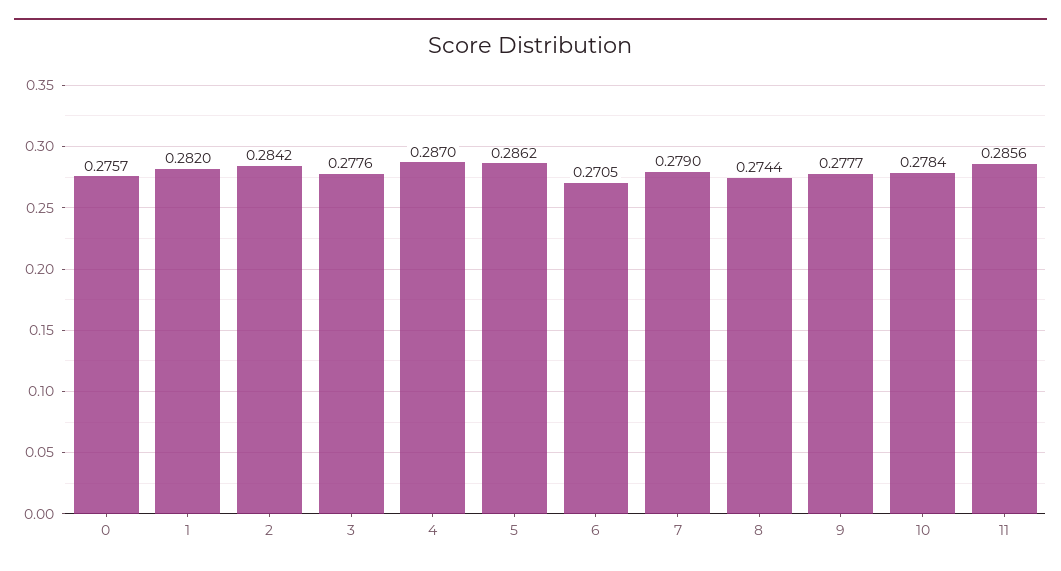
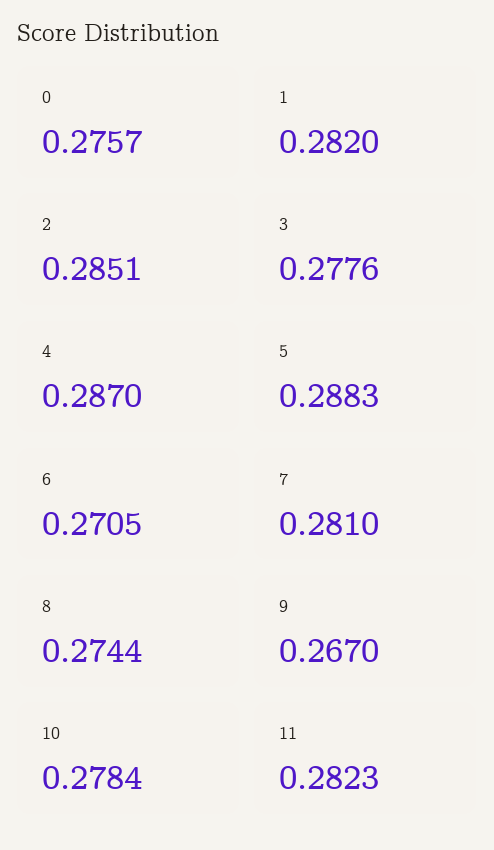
  {
    "0": 0.2757,
    "1": 0.282,
-   "2": 0.2842,
+   "2": 0.2851,
    "3": 0.2776,
    "4": 0.287,
-   "5": 0.2862,
+   "5": 0.2883,
    "6": 0.2705,
-   "7": 0.279,
+   "7": 0.281,
    "8": 0.2744,
-   "9": 0.2777,
+   "9": 0.267,
    "10": 0.2784,
-   "11": 0.2856
+   "11": 0.2823
  }

